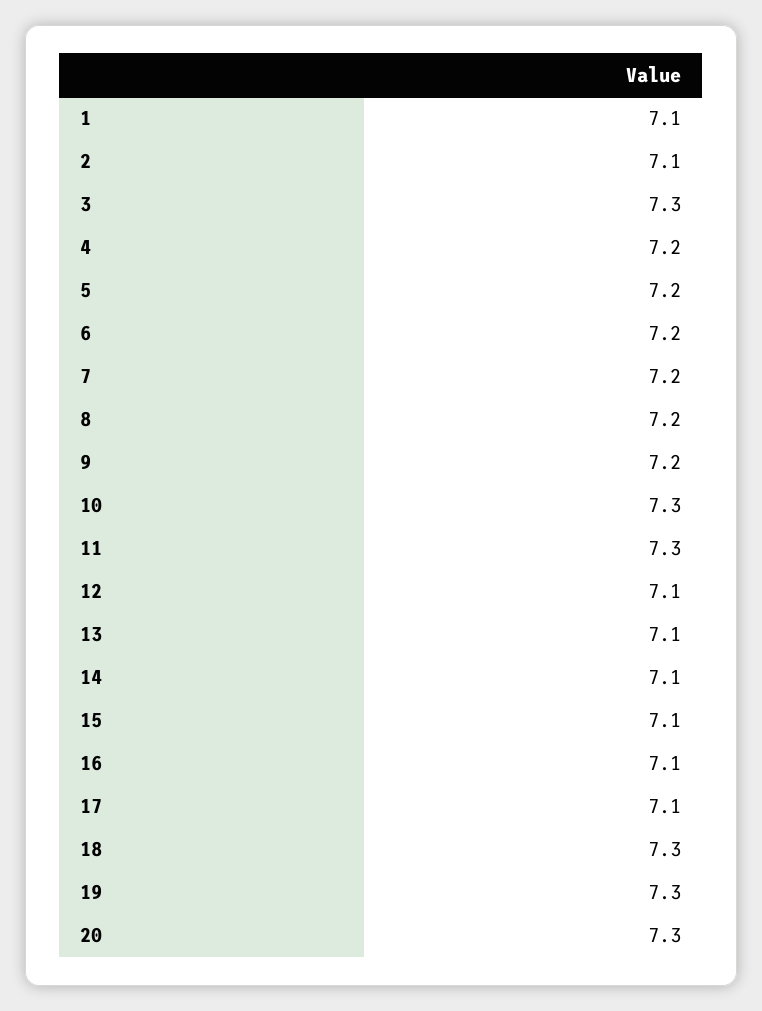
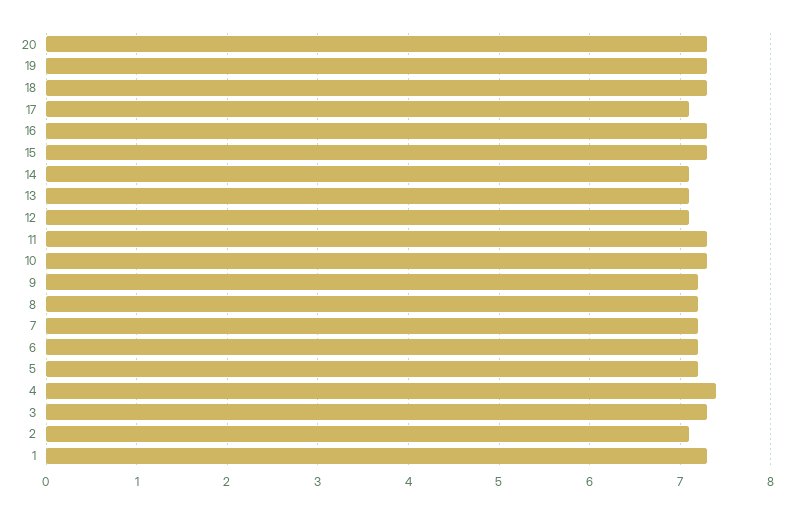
  {
-   "1": 7.1,
+   "1": 7.3,
    "2": 7.1,
    "3": 7.3,
-   "4": 7.2,
+   "4": 7.4,
    "5": 7.2,
    "6": 7.2,
    "7": 7.2,
    "8": 7.2,
    "9": 7.2,
    "10": 7.3,
    "11": 7.3,
    "12": 7.1,
    "13": 7.1,
    "14": 7.1,
-   "15": 7.1,
+   "15": 7.3,
-   "16": 7.1,
+   "16": 7.3,
    "17": 7.1,
    "18": 7.3,
    "19": 7.3,
    "20": 7.3
  }

